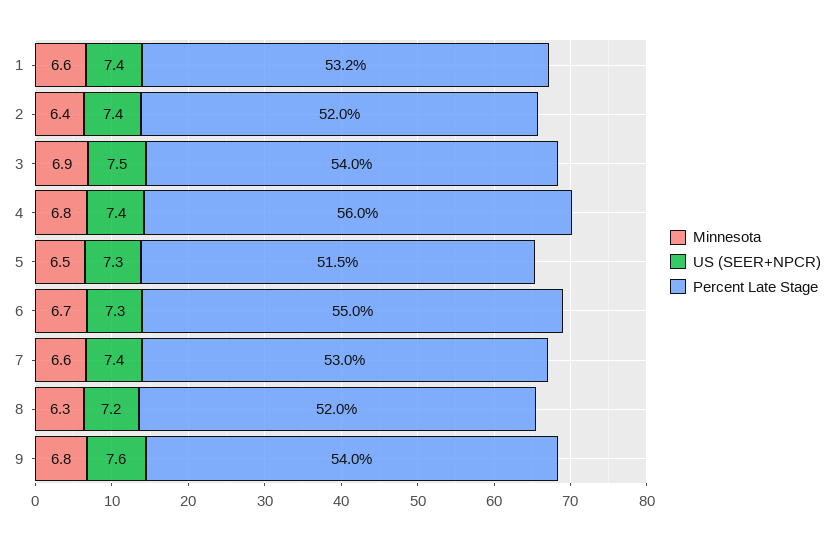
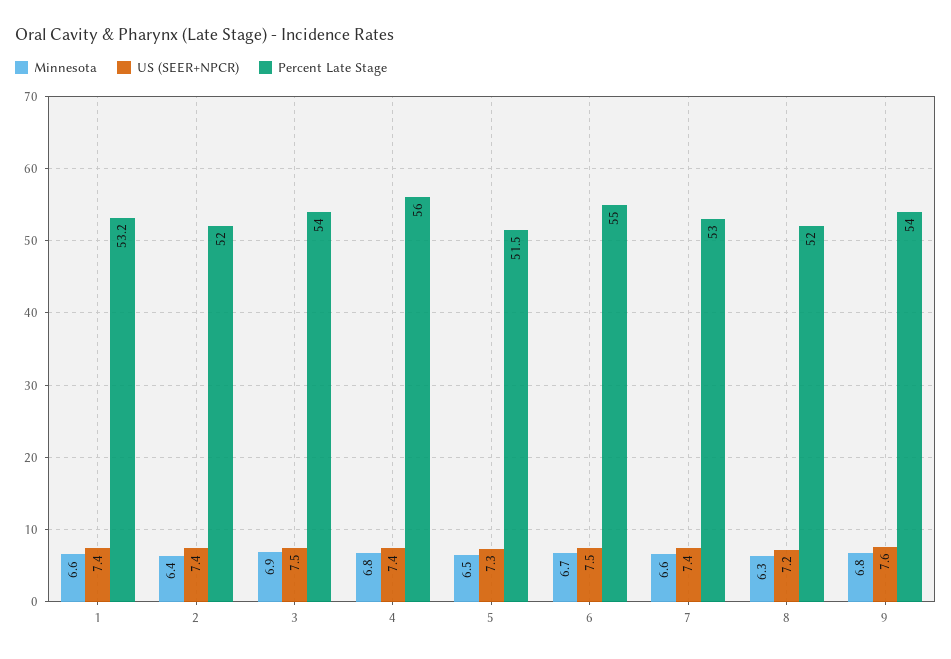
  {
    "Minnesota": {
      "1": 6.6,
      "2": 6.4,
      "3": 6.9,
      "4": 6.8,
      "5": 6.5,
      "6": 6.7,
      "7": 6.6,
      "8": 6.3,
      "9": 6.8
    },
    "US (SEER+NPCR)": {
      "1": 7.4,
      "2": 7.4,
      "3": 7.5,
      "4": 7.4,
      "5": 7.3,
-     "6": 7.3,
+     "6": 7.5,
      "7": 7.4,
      "8": 7.2,
      "9": 7.6
    },
    "Percent Late Stage": {
      "1": 53.2,
      "2": 52,
      "3": 54,
      "4": 56,
      "5": 51.5,
      "6": 55,
      "7": 53,
      "8": 52,
      "9": 54
    }
  }

